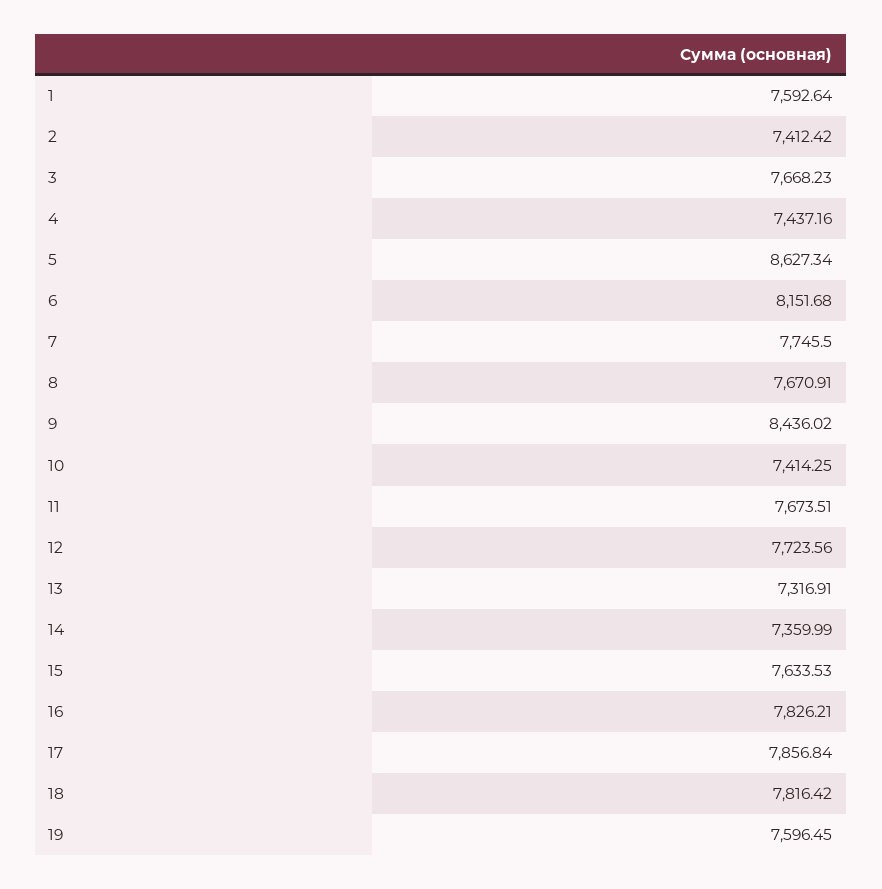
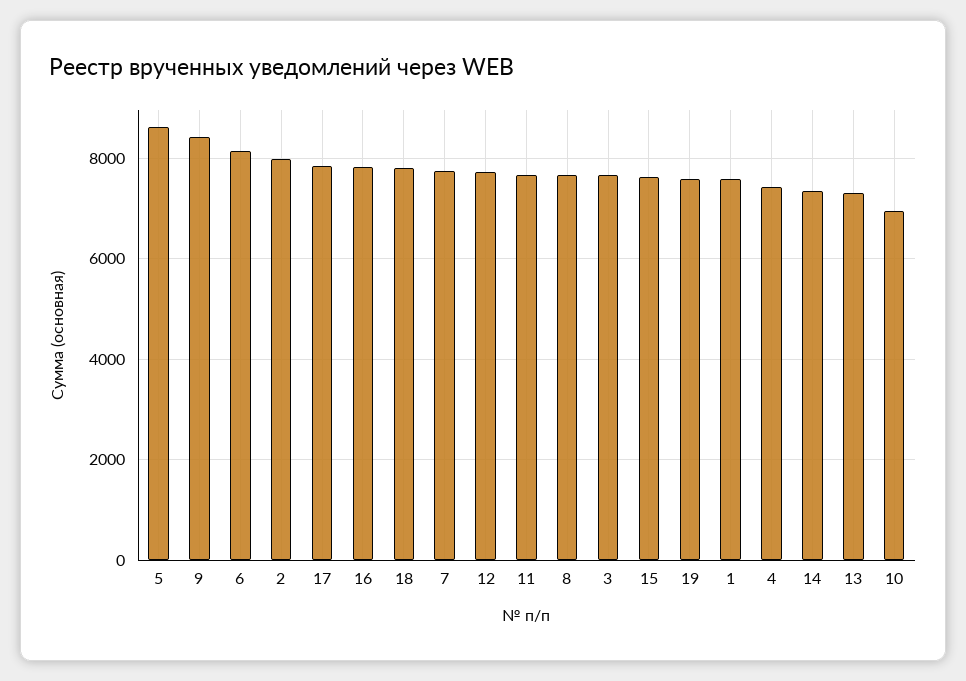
  {
    "1": 7592.64,
-   "2": 7412.42,
+   "2": 8000,
    "3": 7668.23,
    "4": 7437.16,
    "5": 8627.34,
    "6": 8151.68,
    "7": 7745.5,
    "8": 7670.91,
    "9": 8436.02,
-   "10": 7414.25,
+   "10": 7000,
    "11": 7673.51,
    "12": 7723.56,
    "13": 7316.91,
    "14": 7359.99,
    "15": 7633.53,
    "16": 7826.21,
    "17": 7856.84,
    "18": 7816.42,
    "19": 7596.45
  }

